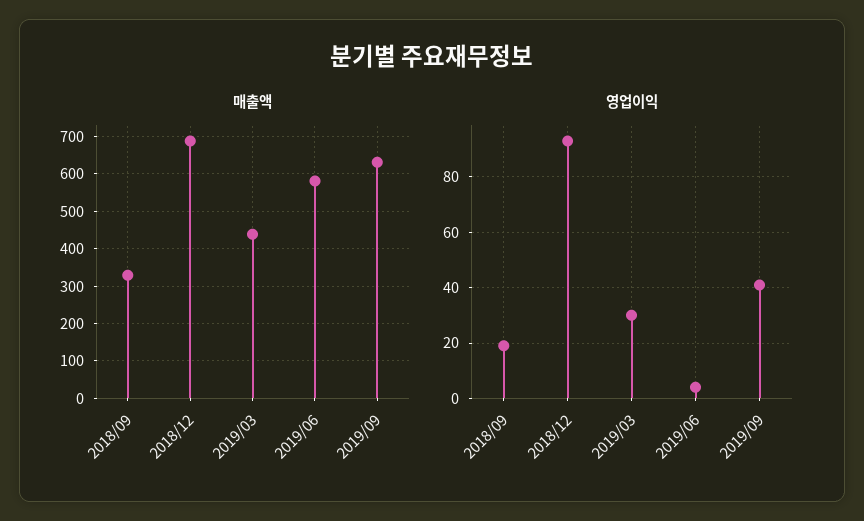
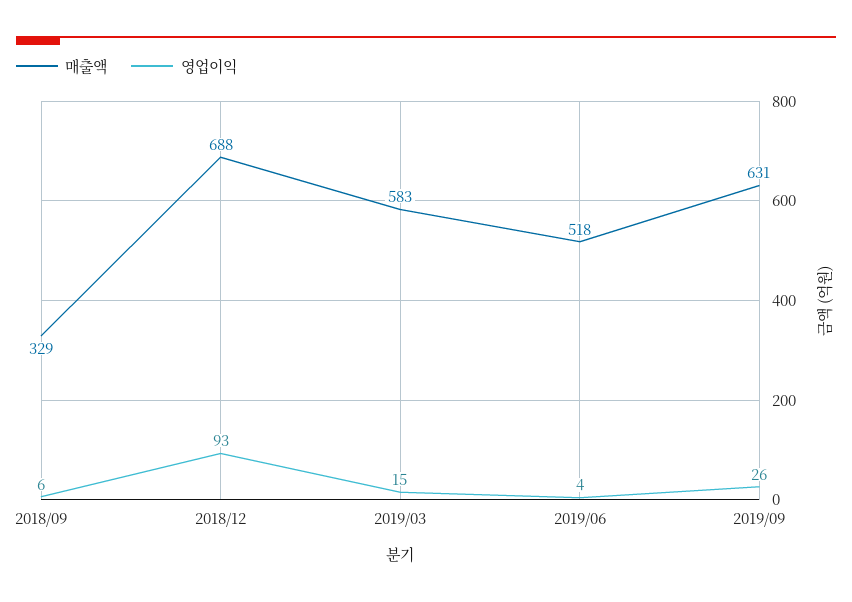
  {
    "매출액": {
      "2018/09": 329,
      "2018/12": 688,
-     "2019/03": 440,
+     "2019/03": 583,
-     "2019/06": 580,
+     "2019/06": 518,
      "2019/09": 631
    },
    "영업이익": {
-     "2018/09": 20,
+     "2018/09": 6,
      "2018/12": 93,
-     "2019/03": 30,
+     "2019/03": 15,
      "2019/06": 4,
-     "2019/09": 40
+     "2019/09": 26
    }
  }

